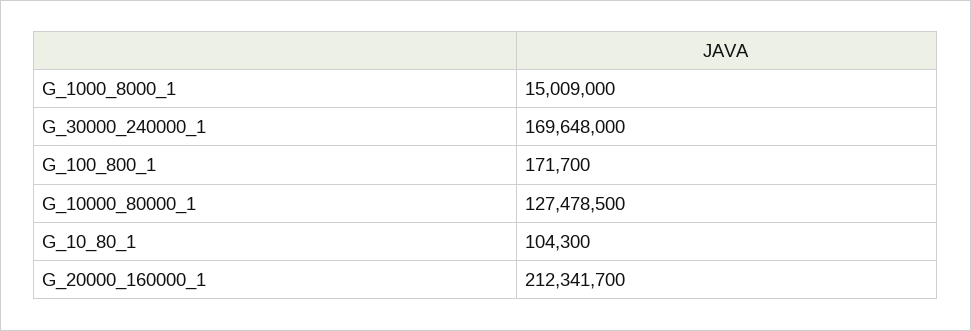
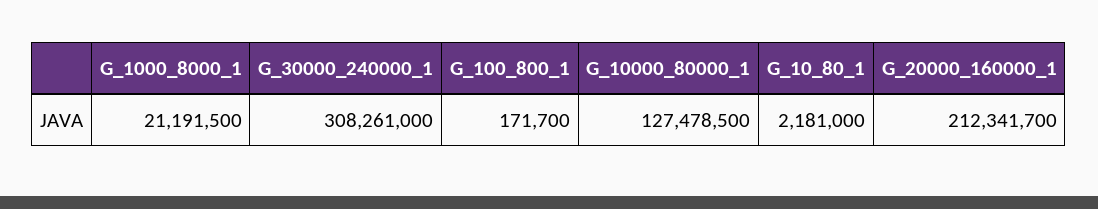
  {
-   "G_1000_8000_1": 15009000,
+   "G_1000_8000_1": 21191500,
-   "G_30000_240000_1": 169648000,
+   "G_30000_240000_1": 308261000,
    "G_100_800_1": 171700,
    "G_10000_80000_1": 127478500,
-   "G_10_80_1": 104300,
+   "G_10_80_1": 2181000,
    "G_20000_160000_1": 212341700
  }

